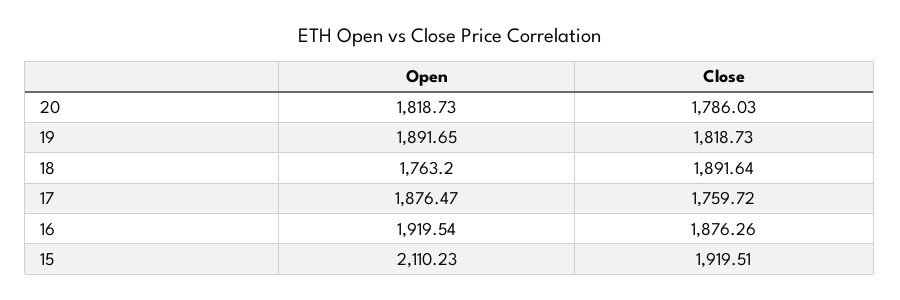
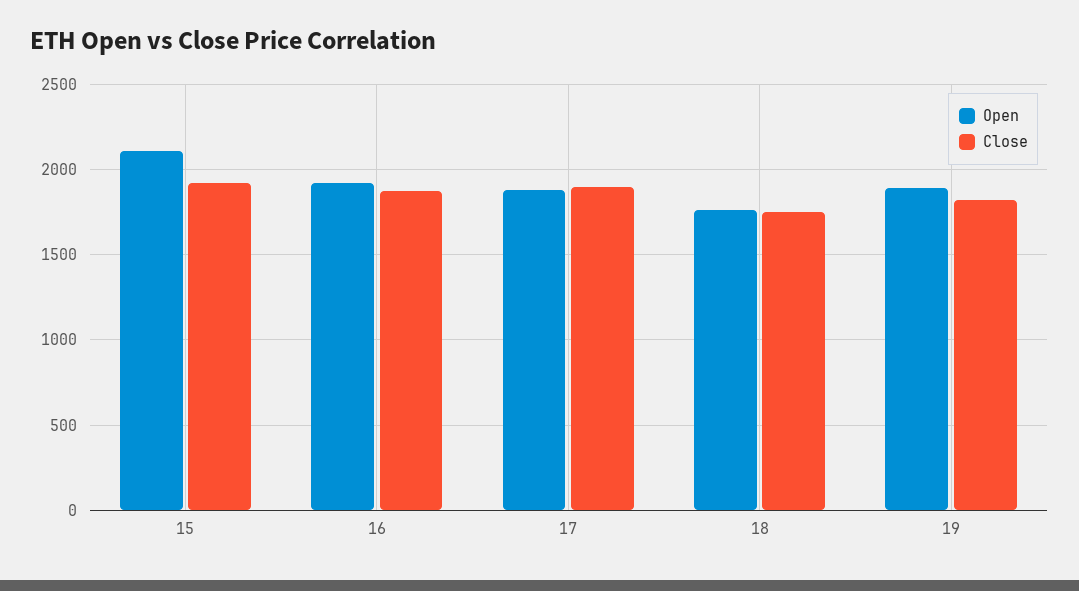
  {
    "Open": {
-     "20": 1818.73,
      "19": 1891.65,
      "18": 1763.2,
      "17": 1876.47,
      "16": 1919.54,
      "15": 2110.23
    },
    "Close": {
-     "20": 1786.03,
      "19": 1818.73,
-     "18": 1891.64,
+     "18": 1750,
-     "17": 1759.72,
+     "17": 1900,
      "16": 1876.26,
      "15": 1919.51
    }
  }

